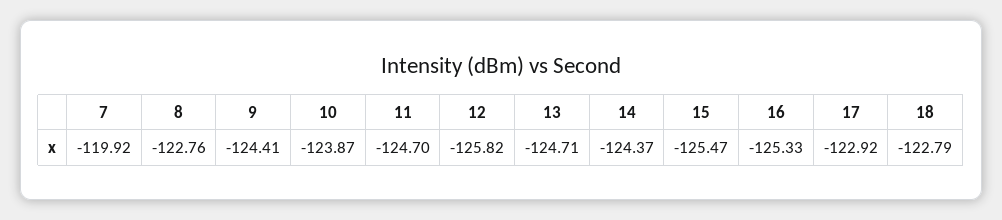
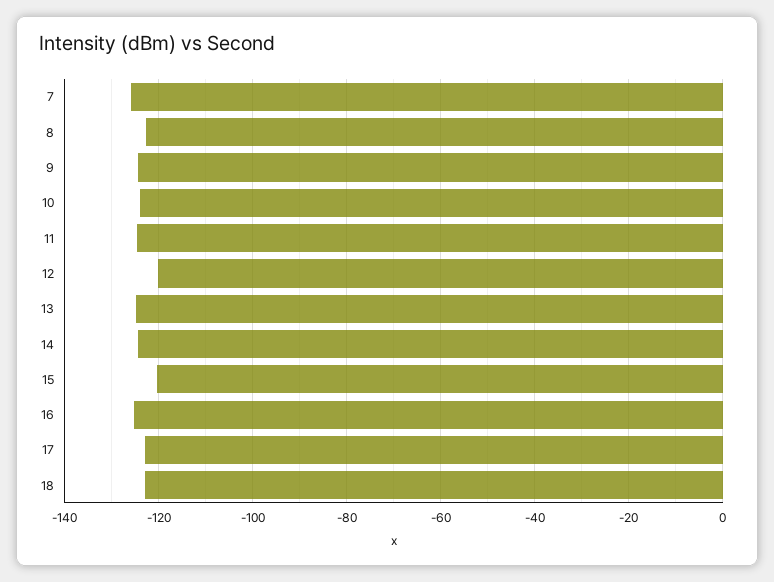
  {
-   "7": -119.92,
+   "7": -126,
    "8": -122.76,
    "9": -124.41,
    "10": -123.87,
    "11": -124.7,
-   "12": -125.82,
+   "12": -120,
    "13": -124.71,
    "14": -124.37,
-   "15": -125.47,
+   "15": -120,
    "16": -125.33,
    "17": -122.92,
    "18": -122.79
  }

